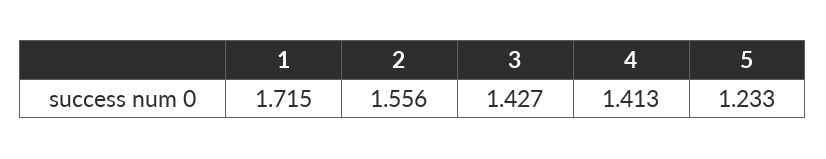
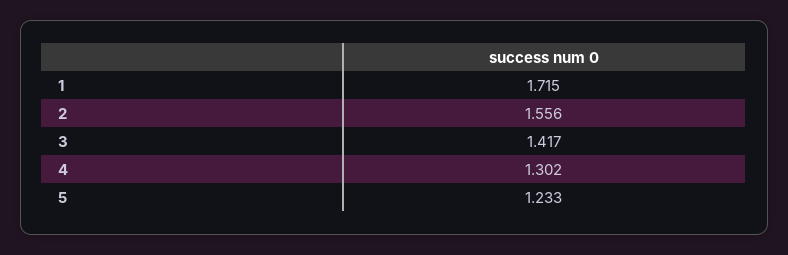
  {
    "1": 1.715,
    "2": 1.556,
-   "3": 1.427,
+   "3": 1.417,
-   "4": 1.413,
+   "4": 1.302,
    "5": 1.233
  }

